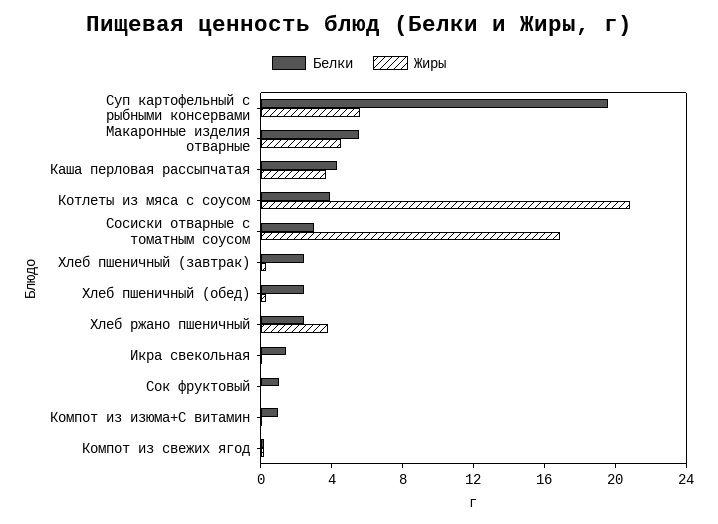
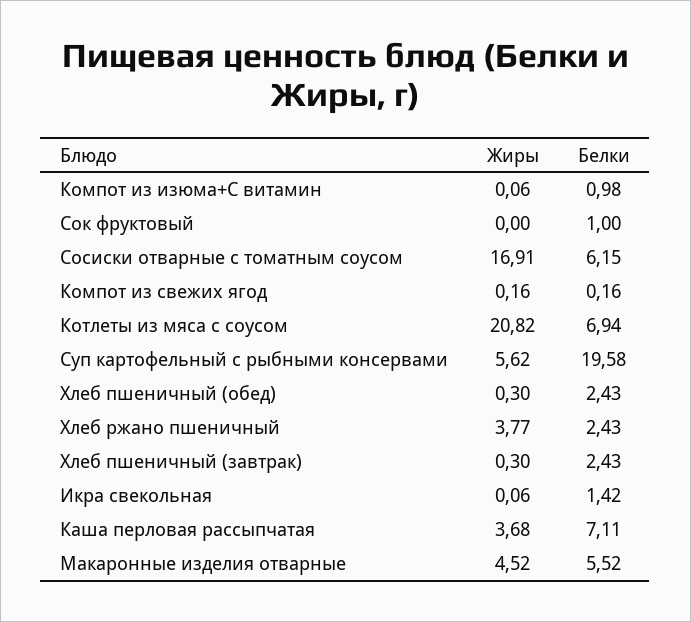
  {
    "Белки": {
      "Суп картофельный с рыбными консервами": 19.58,
      "Макаронные изделия отварные": 5.52,
-     "Каша перловая рассыпчатая": 4,
+     "Каша перловая рассыпчатая": 7.11,
-     "Котлеты из мяса с соусом": 4,
+     "Котлеты из мяса с соусом": 6.94,
-     "Сосиски отварные с томатным соусом": 3,
+     "Сосиски отварные с томатным соусом": 6.15,
      "Хлеб пшеничный (завтрак)": 2.43,
      "Хлеб пшеничный (обед)": 2.43,
      "Хлеб ржано пшеничный": 2.43,
      "Икра свекольная": 1.42,
      "Сок фруктовый": 1,
      "Компот из изюма+С витамин": 0.98,
      "Компот из свежих ягод": 0.16
    },
    "Жиры": {
      "Суп картофельный с рыбными консервами": 5.62,
      "Макаронные изделия отварные": 4.52,
      "Каша перловая рассыпчатая": 3.68,
      "Котлеты из мяса с соусом": 20.82,
      "Сосиски отварные с томатным соусом": 16.91,
      "Хлеб пшеничный (завтрак)": 0.3,
      "Хлеб пшеничный (обед)": 0.3,
      "Хлеб ржано пшеничный": 3.77,
      "Икра свекольная": 0.06,
      "Сок фруктовый": 0,
      "Компот из изюма+С витамин": 0.06,
      "Компот из свежих ягод": 0.16
    }
  }

